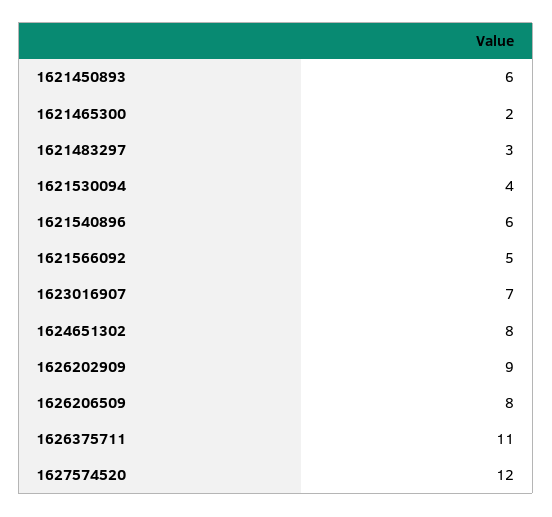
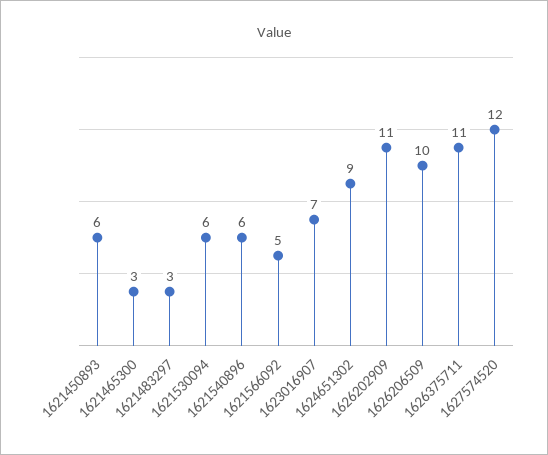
  {
    "1621450893": 6,
-   "1621465300": 2,
+   "1621465300": 3,
    "1621483297": 3,
-   "1621530094": 4,
+   "1621530094": 6,
    "1621540896": 6,
    "1621566092": 5,
    "1623016907": 7,
-   "1624651302": 8,
+   "1624651302": 9,
-   "1626202909": 9,
+   "1626202909": 11,
-   "1626206509": 8,
+   "1626206509": 10,
    "1626375711": 11,
    "1627574520": 12
  }

